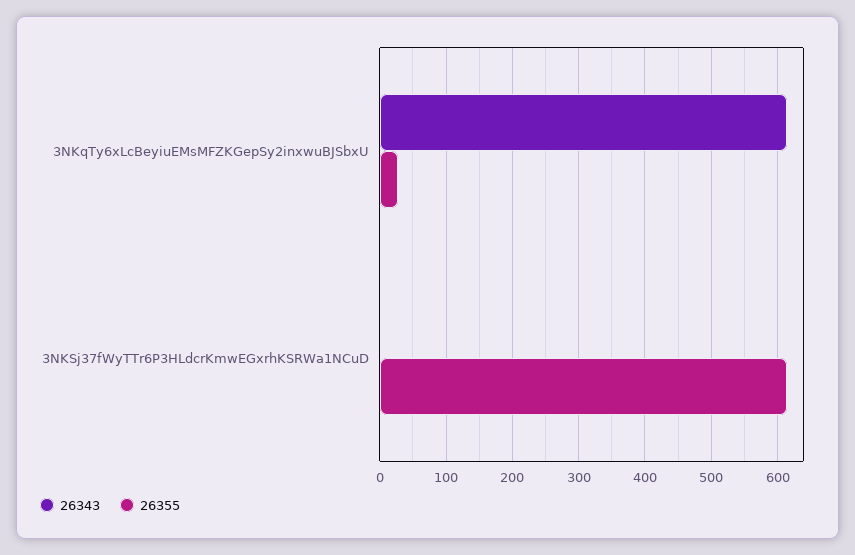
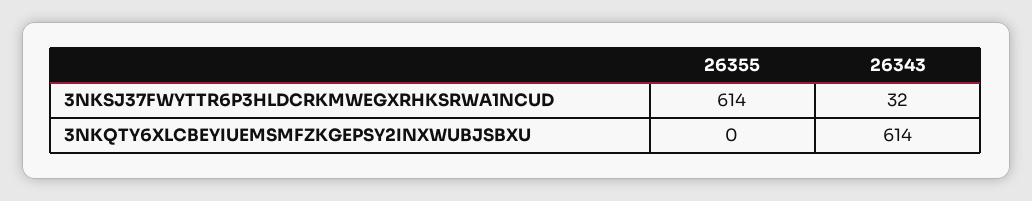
  {
    "26343": {
      "3NKqTy6xLcBeyiuEMsMFZKGepSy2inxwuBJSbxU": 614,
-     "3NKSj37fWyTTr6P3HLdcrKmwEGxrhKSRWa1NCuD": 0
+     "3NKSj37fWyTTr6P3HLdcrKmwEGxrhKSRWa1NCuD": 32
    },
    "26355": {
-     "3NKqTy6xLcBeyiuEMsMFZKGepSy2inxwuBJSbxU": 30,
+     "3NKqTy6xLcBeyiuEMsMFZKGepSy2inxwuBJSbxU": 0,
      "3NKSj37fWyTTr6P3HLdcrKmwEGxrhKSRWa1NCuD": 614
    }
  }

